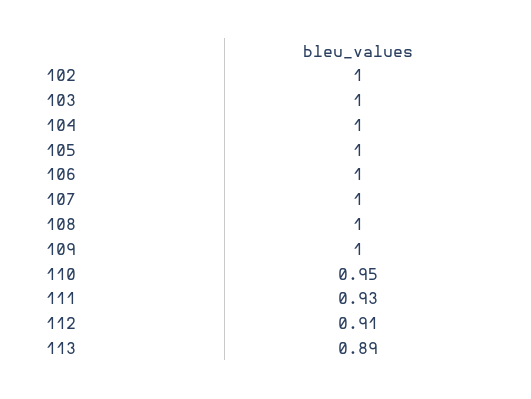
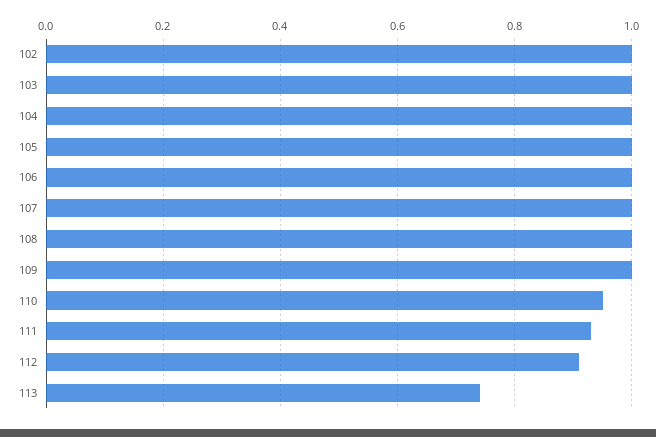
  {
    "102": 1,
    "103": 1,
    "104": 1,
    "105": 1,
    "106": 1,
    "107": 1,
    "108": 1,
    "109": 1,
    "110": 0.95,
    "111": 0.93,
    "112": 0.91,
-   "113": 0.89
+   "113": 0.75
  }

